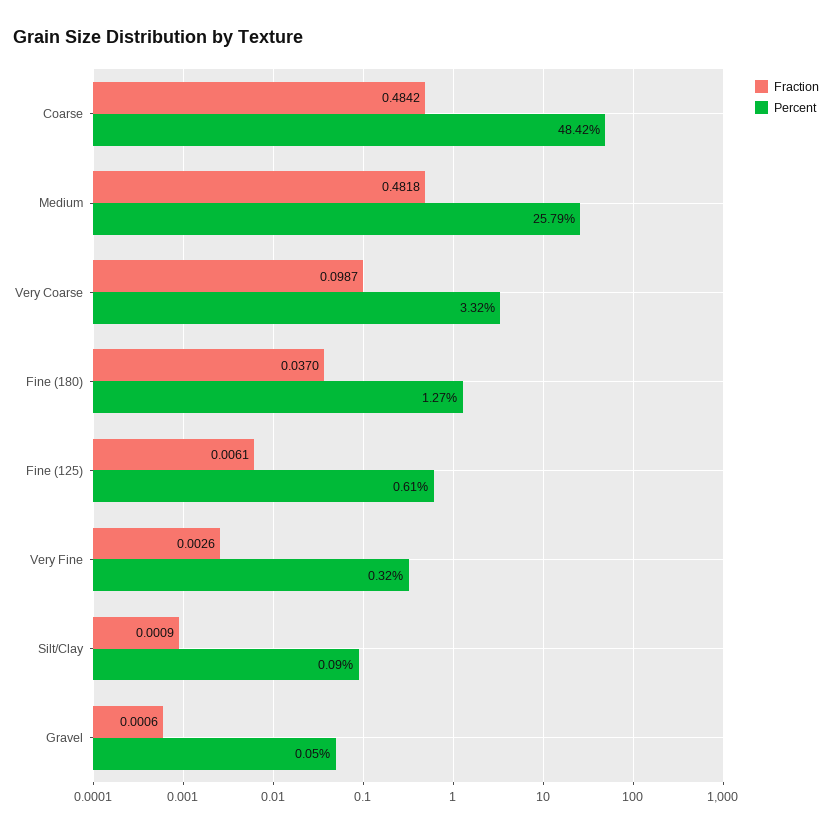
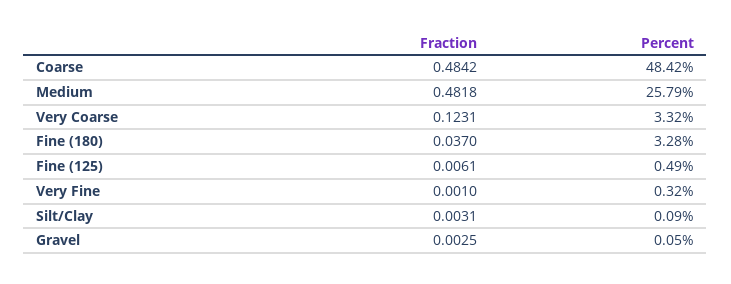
  {
    "Fraction": {
      "Coarse": 0.4842,
      "Medium": 0.4818,
-     "Very Coarse": 0.0987,
+     "Very Coarse": 0.1231,
      "Fine (180)": 0.037,
      "Fine (125)": 0.0061,
-     "Very Fine": 0.0026,
+     "Very Fine": 0.001,
-     "Silt/Clay": 0.0009,
+     "Silt/Clay": 0.0031,
-     "Gravel": 0.0006
+     "Gravel": 0.0025
    },
    "Percent": {
      "Coarse": 48.42,
      "Medium": 25.79,
      "Very Coarse": 3.32,
-     "Fine (180)": 1.27,
+     "Fine (180)": 3.28,
-     "Fine (125)": 0.61,
+     "Fine (125)": 0.49,
      "Very Fine": 0.32,
      "Silt/Clay": 0.09,
      "Gravel": 0.05
    }
  }

